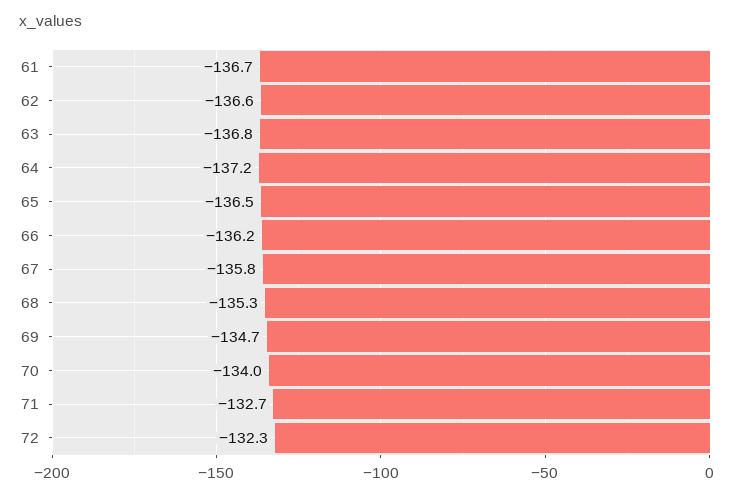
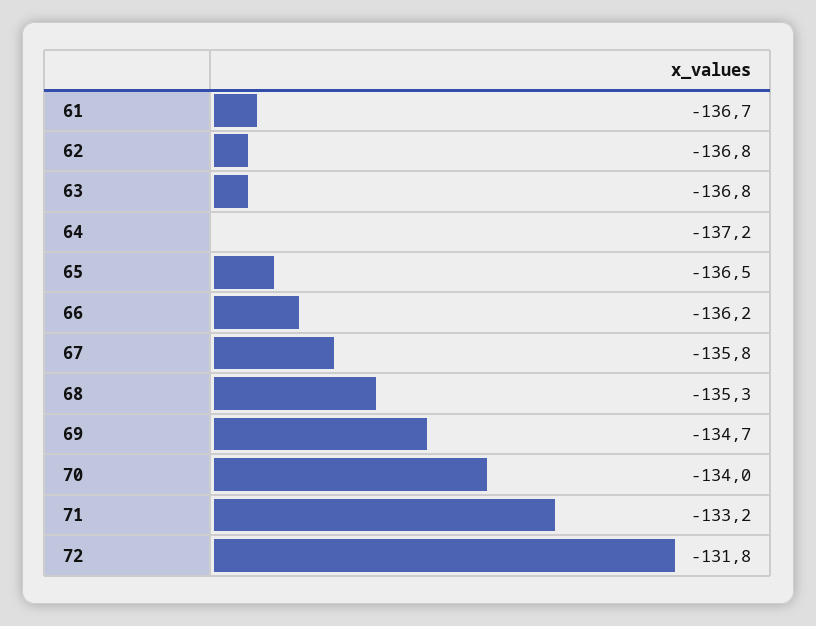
  {
    "61": -136.7,
-   "62": -136.6,
+   "62": -136.8,
    "63": -136.8,
    "64": -137.2,
    "65": -136.5,
    "66": -136.2,
    "67": -135.8,
    "68": -135.3,
    "69": -134.7,
    "70": -134,
-   "71": -132.7,
+   "71": -133.2,
-   "72": -132.3
+   "72": -131.8
  }

